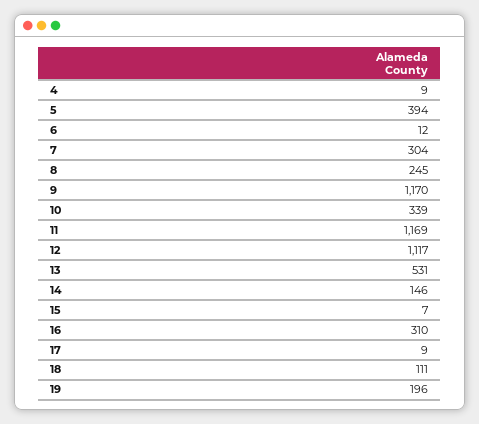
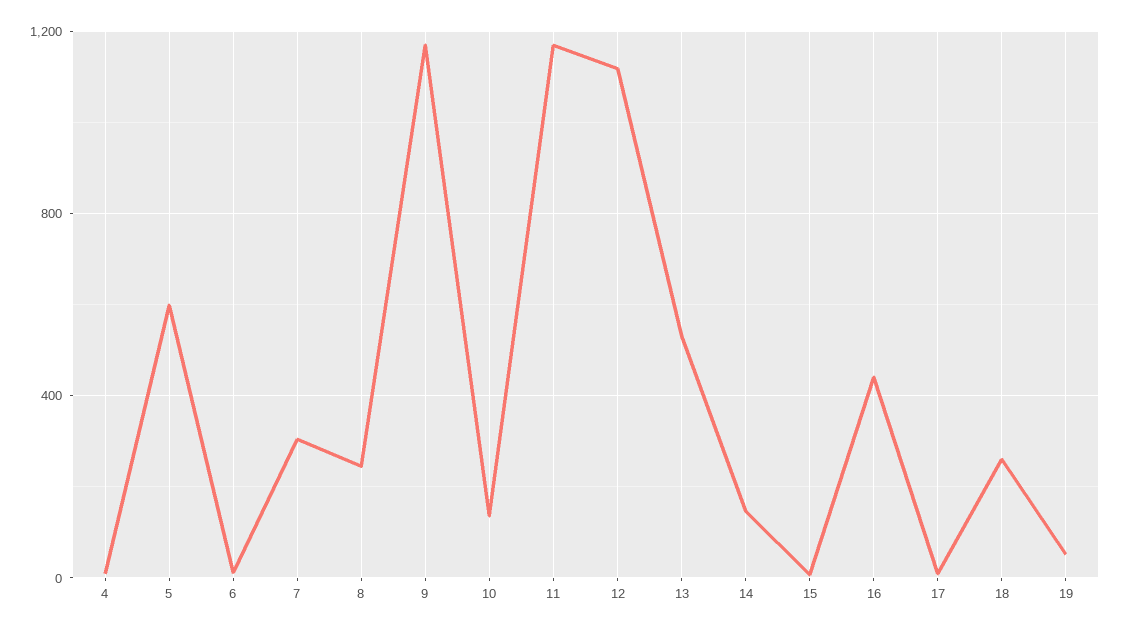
  {
    "4": 9,
-   "5": 394,
+   "5": 600,
    "6": 12,
    "7": 304,
    "8": 245,
    "9": 1170,
-   "10": 339,
+   "10": 150,
    "11": 1169,
    "12": 1117,
    "13": 531,
    "14": 146,
    "15": 7,
-   "16": 310,
+   "16": 450,
    "17": 9,
-   "18": 111,
+   "18": 250,
-   "19": 196
+   "19": 50
  }

